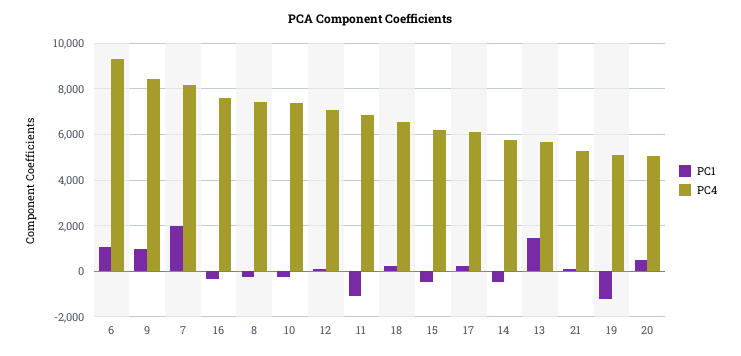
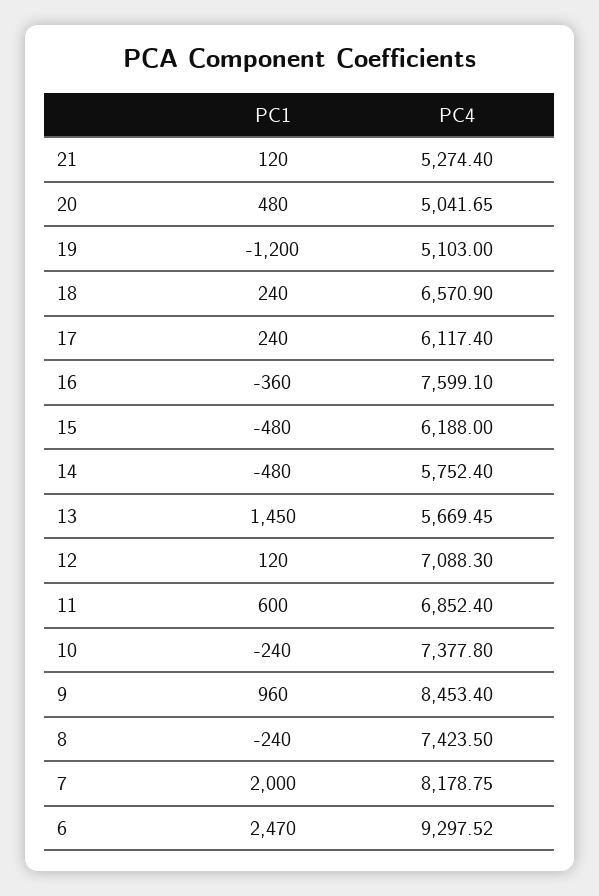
  {
    "PC1": {
-     "6": 1000,
+     "6": 2470,
      "9": 960,
      "7": 2000,
      "16": -360,
      "8": -240,
      "10": -240,
      "12": 120,
-     "11": -1000,
+     "11": 600,
      "18": 240,
      "15": -480,
      "17": 240,
      "14": -480,
      "13": 1450,
      "21": 120,
      "19": -1200,
      "20": 480
    },
    "PC4": {
      "6": 9297.52,
      "9": 8453.4,
      "7": 8178.75,
      "16": 7599.1,
      "8": 7423.5,
      "10": 7377.8,
      "12": 7088.3,
      "11": 6852.4,
      "18": 6570.9,
      "15": 6188,
      "17": 6117.4,
      "14": 5752.4,
      "13": 5669.45,
      "21": 5274.4,
      "19": 5103,
      "20": 5041.65
    }
  }

